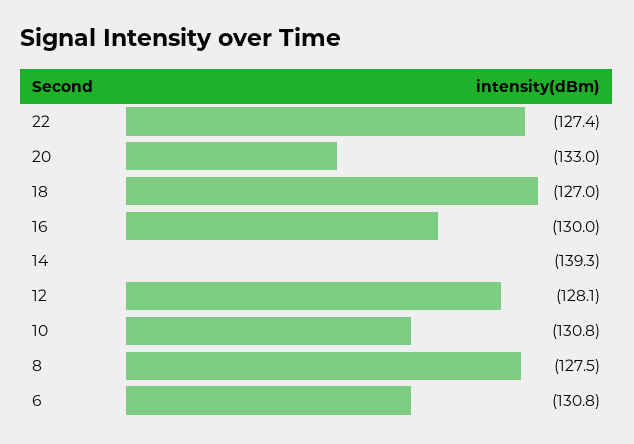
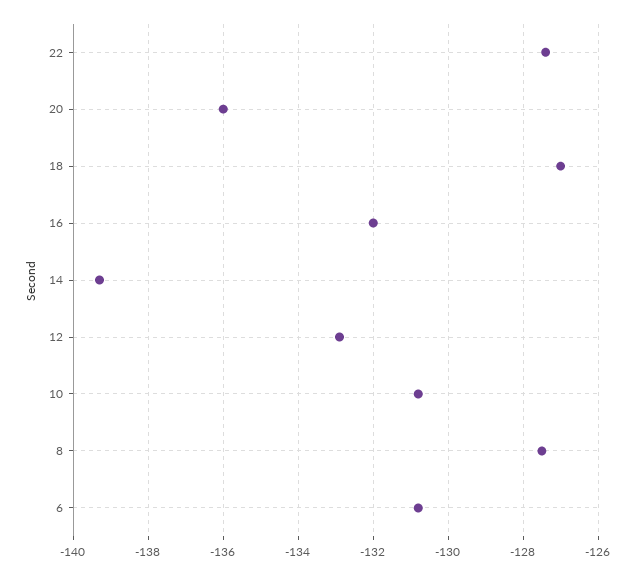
  {
    "22": -127.4,
-   "20": -133,
+   "20": -136,
    "18": -127,
-   "16": -130,
+   "16": -132,
    "14": -139.3,
-   "12": -128.1,
+   "12": -133,
    "10": -130.8,
    "8": -127.5,
    "6": -130.8
  }

